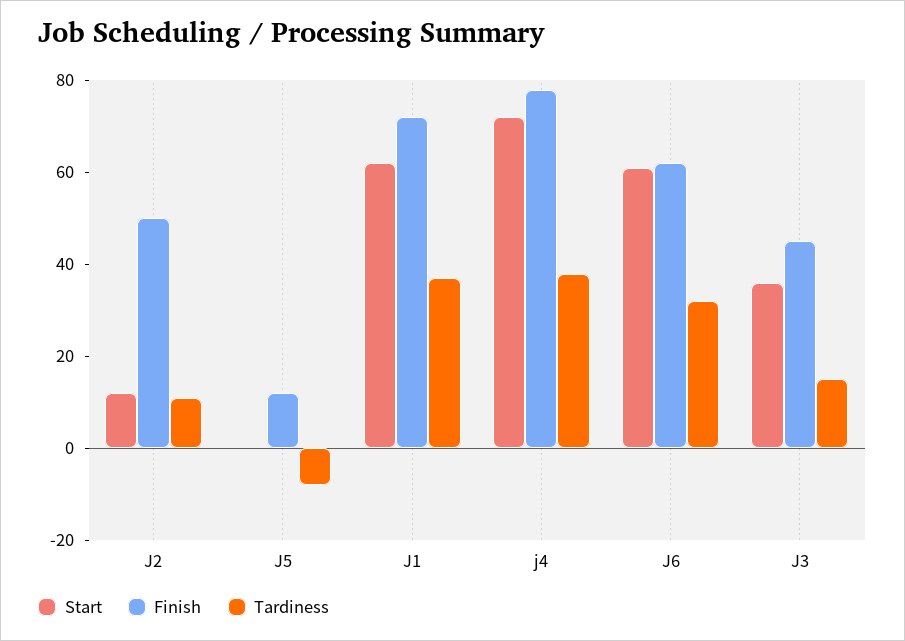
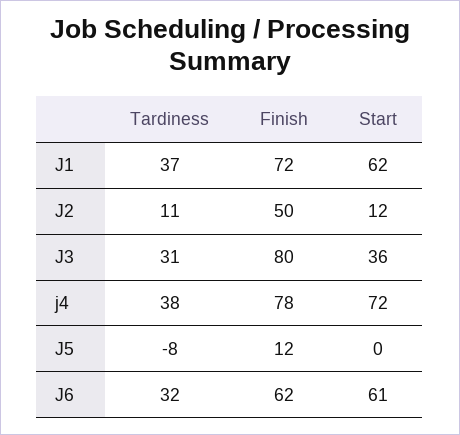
  {
    "Start": {
      "J2": 12,
      "J5": 0,
      "J1": 62,
      "j4": 72,
      "J6": 61,
      "J3": 36
    },
    "Finish": {
      "J2": 50,
      "J5": 12,
      "J1": 72,
      "j4": 78,
      "J6": 62,
-     "J3": 45
+     "J3": 80
    },
    "Tardiness": {
      "J2": 11,
      "J5": -8,
      "J1": 37,
      "j4": 38,
      "J6": 32,
-     "J3": 15
+     "J3": 31
    }
  }

